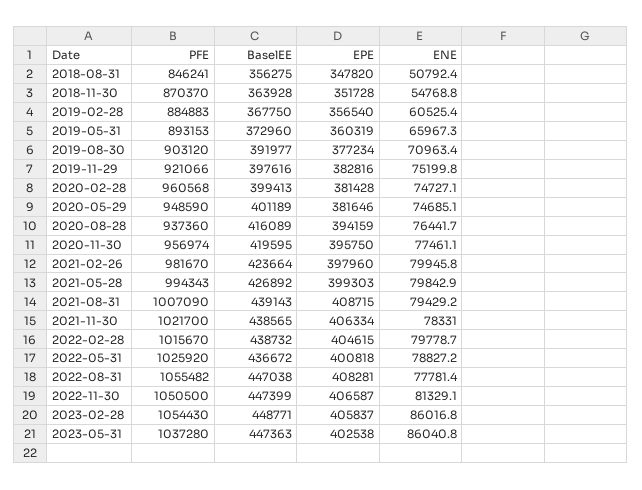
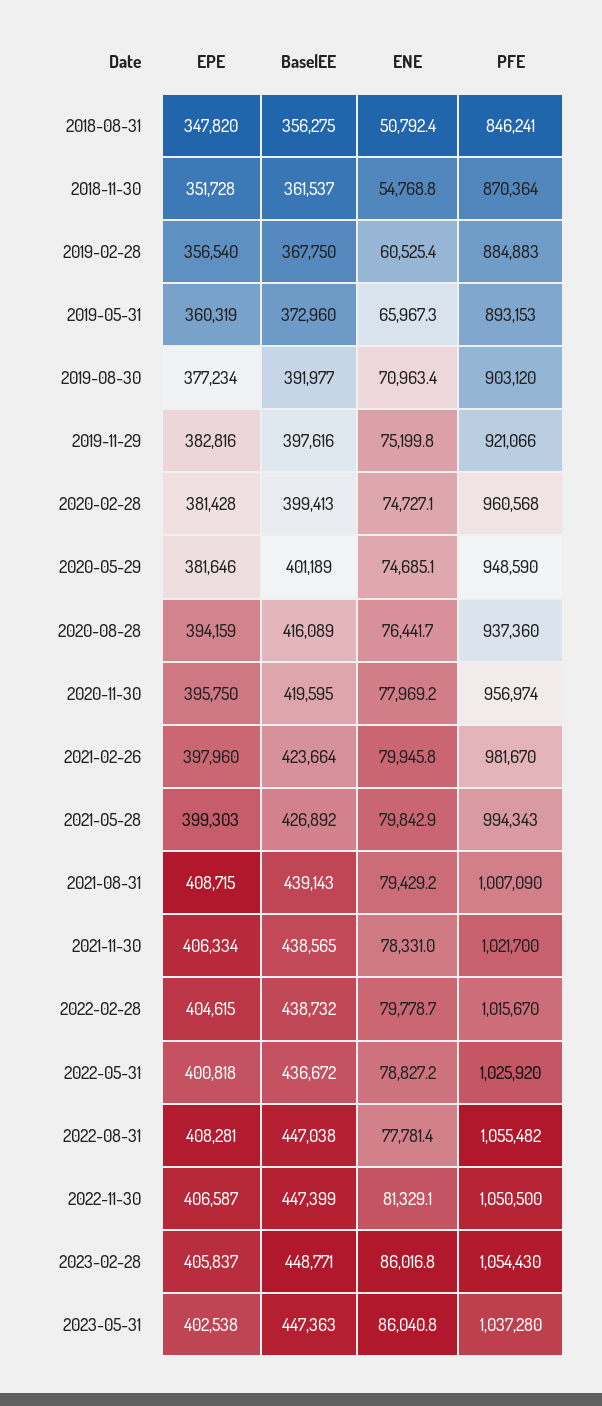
  {
    "PFE": {
      "2018-08-31": 846241,
-     "2018-11-30": 870370,
+     "2018-11-30": 870364,
      "2019-02-28": 884883,
      "2019-05-31": 893153,
      "2019-08-30": 903120,
      "2019-11-29": 921066,
      "2020-02-28": 960568,
      "2020-05-29": 948590,
      "2020-08-28": 937360,
      "2020-11-30": 956974,
      "2021-02-26": 981670,
      "2021-05-28": 994343,
      "2021-08-31": 1007090,
      "2021-11-30": 1021700,
      "2022-02-28": 1015670,
      "2022-05-31": 1025920,
      "2022-08-31": 1055482,
      "2022-11-30": 1050500,
      "2023-02-28": 1054430,
      "2023-05-31": 1037280
    },
    "BaselEE": {
      "2018-08-31": 356275,
-     "2018-11-30": 363928,
+     "2018-11-30": 361537,
      "2019-02-28": 367750,
      "2019-05-31": 372960,
      "2019-08-30": 391977,
      "2019-11-29": 397616,
      "2020-02-28": 399413,
      "2020-05-29": 401189,
      "2020-08-28": 416089,
      "2020-11-30": 419595,
      "2021-02-26": 423664,
      "2021-05-28": 426892,
      "2021-08-31": 439143,
      "2021-11-30": 438565,
      "2022-02-28": 438732,
      "2022-05-31": 436672,
      "2022-08-31": 447038,
      "2022-11-30": 447399,
      "2023-02-28": 448771,
      "2023-05-31": 447363
    },
    "EPE": {
      "2018-08-31": 347820,
      "2018-11-30": 351728,
      "2019-02-28": 356540,
      "2019-05-31": 360319,
      "2019-08-30": 377234,
      "2019-11-29": 382816,
      "2020-02-28": 381428,
      "2020-05-29": 381646,
      "2020-08-28": 394159,
      "2020-11-30": 395750,
      "2021-02-26": 397960,
      "2021-05-28": 399303,
      "2021-08-31": 408715,
      "2021-11-30": 406334,
      "2022-02-28": 404615,
      "2022-05-31": 400818,
      "2022-08-31": 408281,
      "2022-11-30": 406587,
      "2023-02-28": 405837,
      "2023-05-31": 402538
    },
    "ENE": {
      "2018-08-31": 50792.4,
      "2018-11-30": 54768.8,
      "2019-02-28": 60525.4,
      "2019-05-31": 65967.3,
      "2019-08-30": 70963.4,
      "2019-11-29": 75199.8,
      "2020-02-28": 74727.1,
      "2020-05-29": 74685.1,
      "2020-08-28": 76441.7,
-     "2020-11-30": 77461.1,
+     "2020-11-30": 77969.2,
      "2021-02-26": 79945.8,
      "2021-05-28": 79842.9,
      "2021-08-31": 79429.2,
      "2021-11-30": 78331,
      "2022-02-28": 79778.7,
      "2022-05-31": 78827.2,
      "2022-08-31": 77781.4,
      "2022-11-30": 81329.1,
      "2023-02-28": 86016.8,
      "2023-05-31": 86040.8
    }
  }

